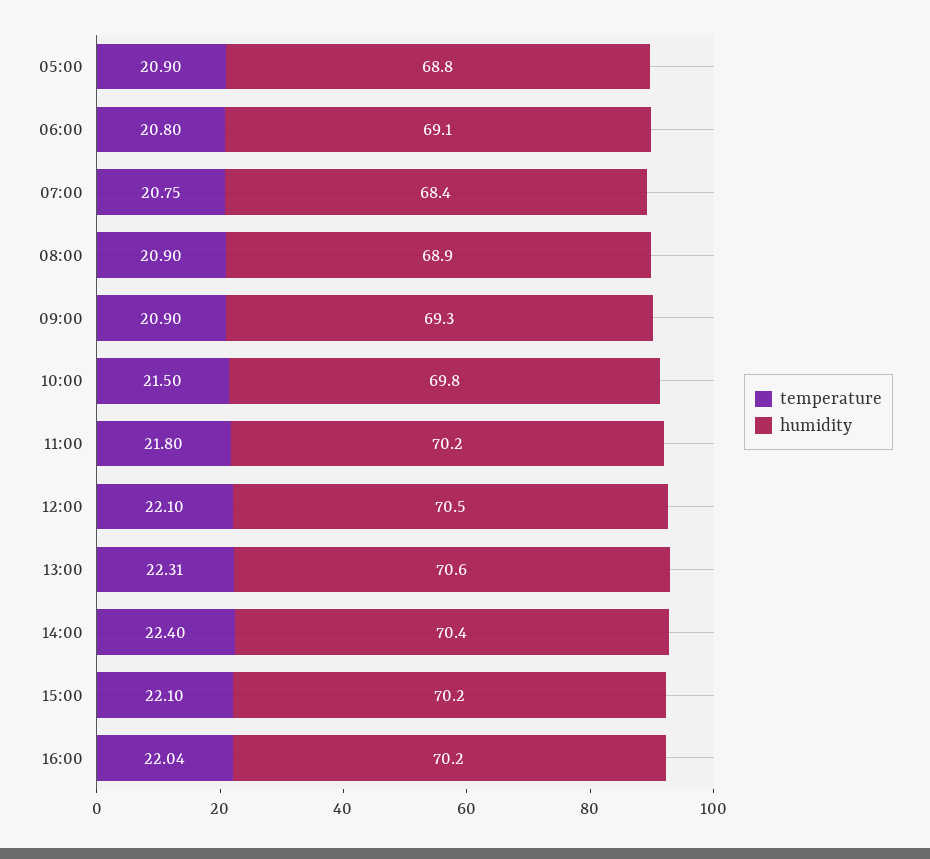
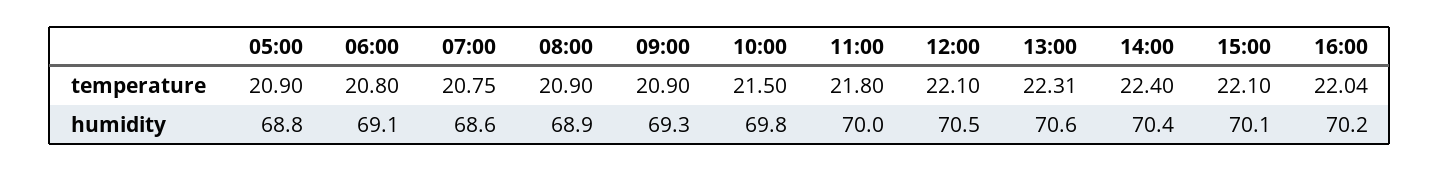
  {
    "temperature": {
      "05:00": 20.9,
      "06:00": 20.8,
      "07:00": 20.75,
      "08:00": 20.9,
      "09:00": 20.9,
      "10:00": 21.5,
      "11:00": 21.8,
      "12:00": 22.1,
      "13:00": 22.31,
      "14:00": 22.4,
      "15:00": 22.1,
      "16:00": 22.04
    },
    "humidity": {
      "05:00": 68.8,
      "06:00": 69.1,
-     "07:00": 68.4,
+     "07:00": 68.6,
      "08:00": 68.9,
      "09:00": 69.3,
      "10:00": 69.8,
-     "11:00": 70.2,
+     "11:00": 70,
      "12:00": 70.5,
      "13:00": 70.6,
      "14:00": 70.4,
-     "15:00": 70.2,
+     "15:00": 70.1,
      "16:00": 70.2
    }
  }

